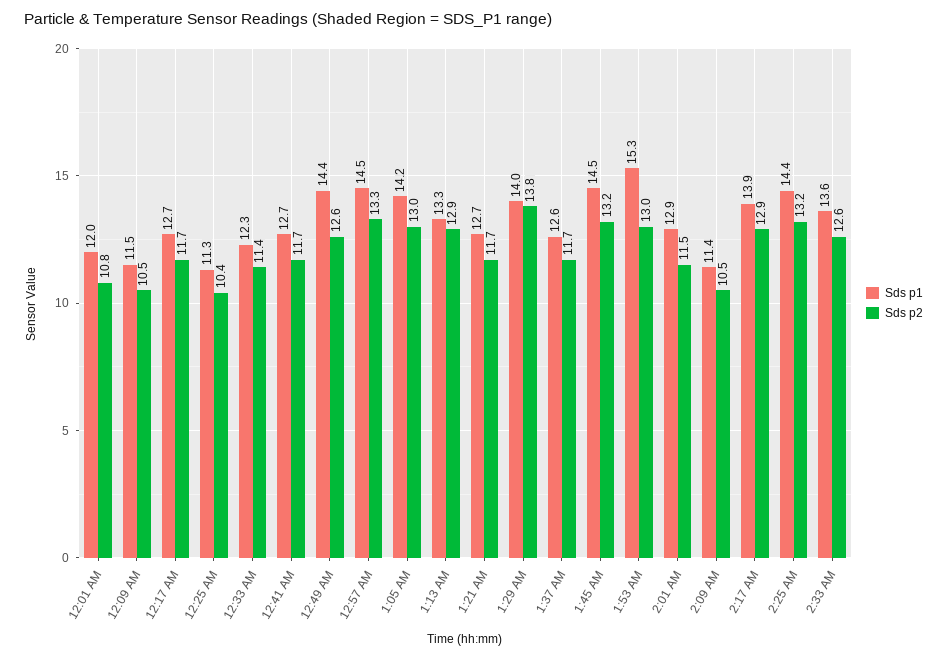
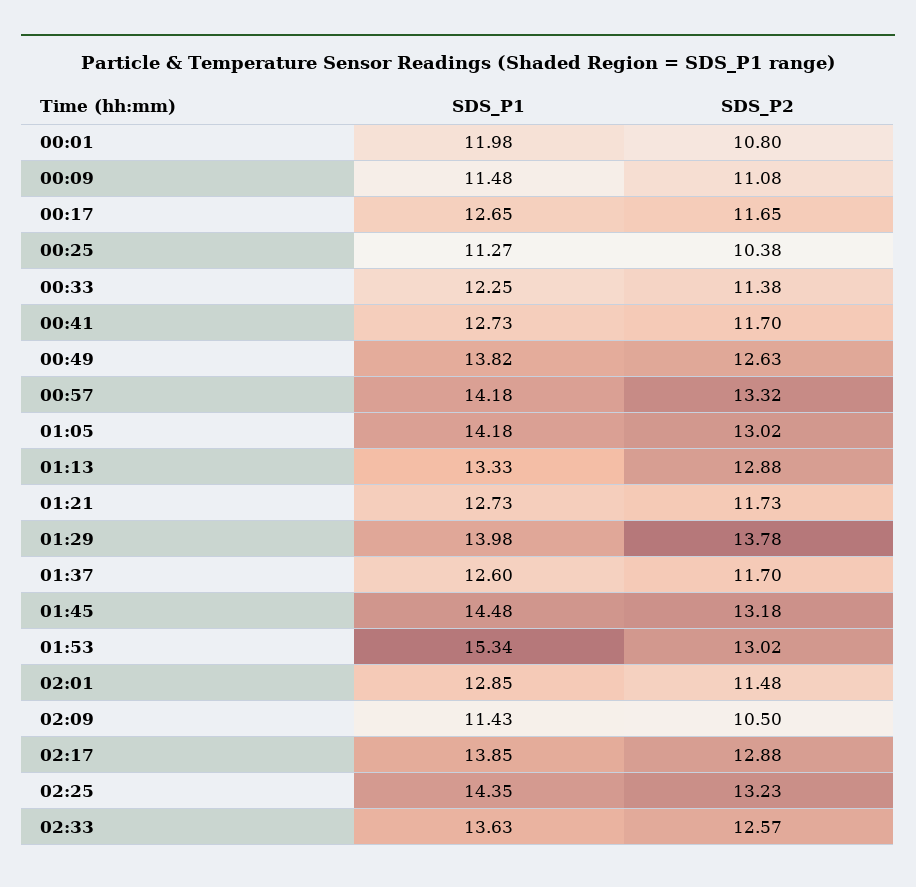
  {
    "Sds p1": {
      "12:01 AM": 11.98,
      "12:09 AM": 11.48,
      "12:17 AM": 12.65,
      "12:25 AM": 11.27,
      "12:33 AM": 12.25,
      "12:41 AM": 12.73,
-     "12:49 AM": 14.4,
+     "12:49 AM": 13.82,
-     "12:57 AM": 14.5,
+     "12:57 AM": 14.18,
      "1:05 AM": 14.18,
      "1:13 AM": 13.33,
      "1:21 AM": 12.73,
      "1:29 AM": 13.98,
      "1:37 AM": 12.6,
      "1:45 AM": 14.48,
      "1:53 AM": 15.34,
      "2:01 AM": 12.85,
      "2:09 AM": 11.43,
      "2:17 AM": 13.85,
      "2:25 AM": 14.35,
      "2:33 AM": 13.63
    },
    "Sds p2": {
      "12:01 AM": 10.8,
-     "12:09 AM": 10.5,
+     "12:09 AM": 11.08,
      "12:17 AM": 11.65,
      "12:25 AM": 10.38,
      "12:33 AM": 11.38,
      "12:41 AM": 11.7,
      "12:49 AM": 12.63,
      "12:57 AM": 13.32,
      "1:05 AM": 13.02,
      "1:13 AM": 12.88,
      "1:21 AM": 11.73,
      "1:29 AM": 13.78,
      "1:37 AM": 11.7,
      "1:45 AM": 13.18,
      "1:53 AM": 13.02,
      "2:01 AM": 11.48,
      "2:09 AM": 10.5,
      "2:17 AM": 12.88,
      "2:25 AM": 13.23,
      "2:33 AM": 12.57
    }
  }

